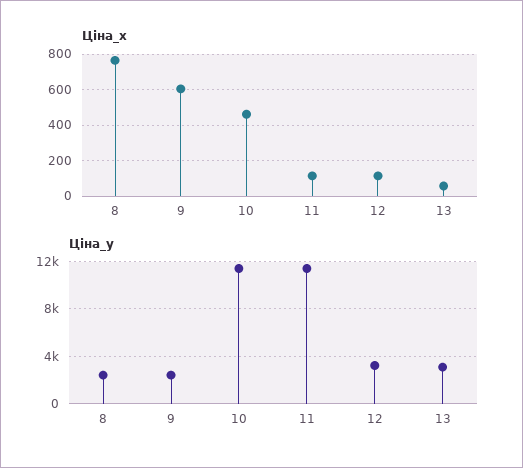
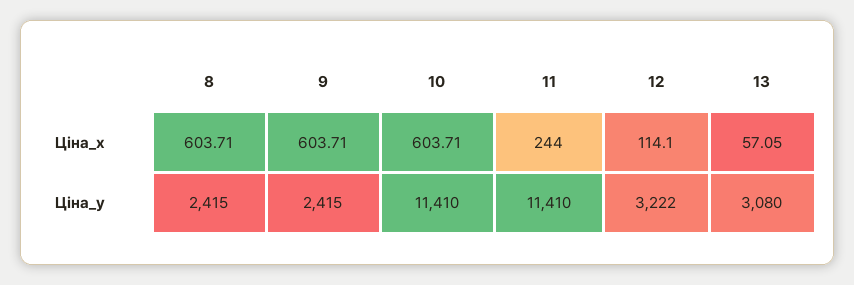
  {
    "Ціна_x": {
-     "8": 750,
+     "8": 603.71,
      "9": 603.71,
-     "10": 450,
+     "10": 603.71,
-     "11": 100,
+     "11": 244,
      "12": 114.1,
      "13": 57.05
    },
    "Ціна_y": {
      "8": 2415,
      "9": 2415,
      "10": 11410,
      "11": 11410,
      "12": 3222,
      "13": 3080
    }
  }

